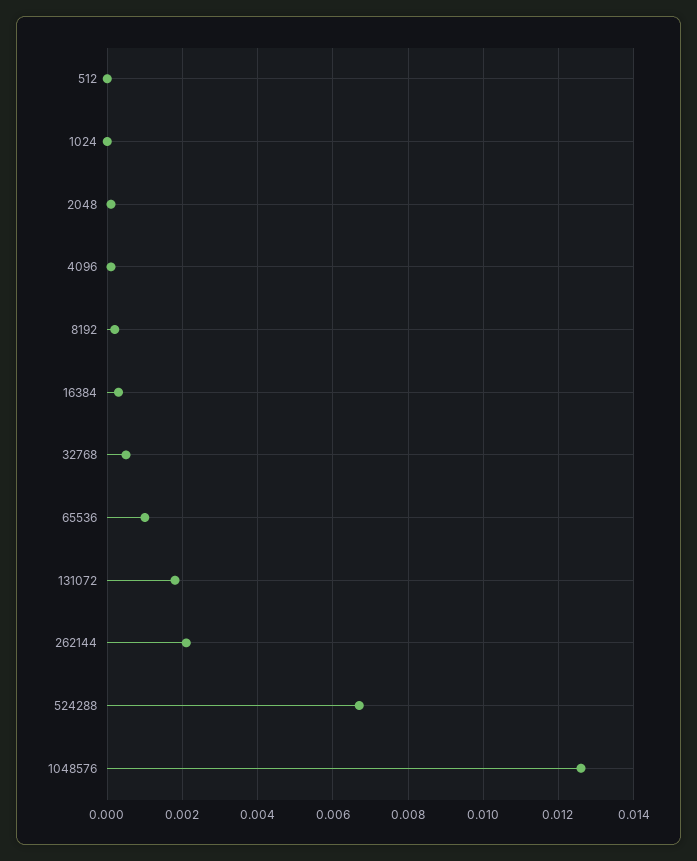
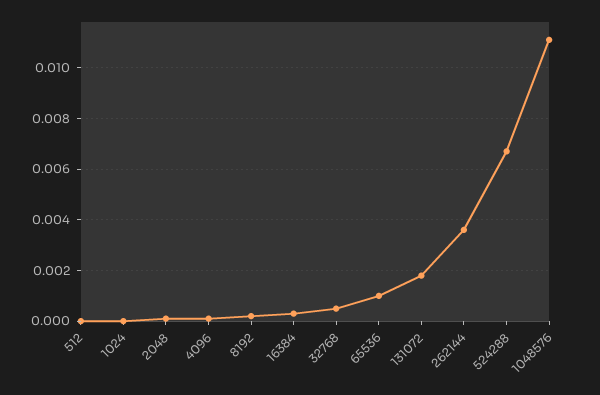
  {
    "512": 0,
    "1024": 0,
    "2048": 0,
    "4096": 0,
    "8192": 0,
    "16384": 0.0005,
    "32768": 0.0005,
    "65536": 0.001,
    "131072": 0.002,
-   "262144": 0.002,
+   "262144": 0.0035,
    "524288": 0.0065,
-   "1048576": 0.0125
+   "1048576": 0.011
  }

